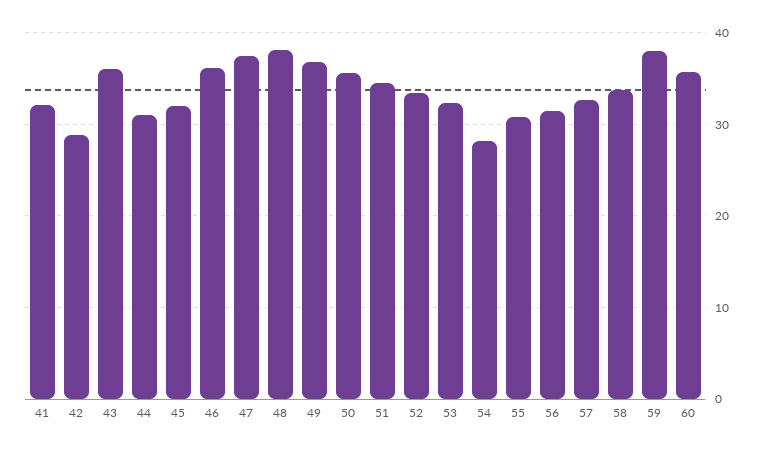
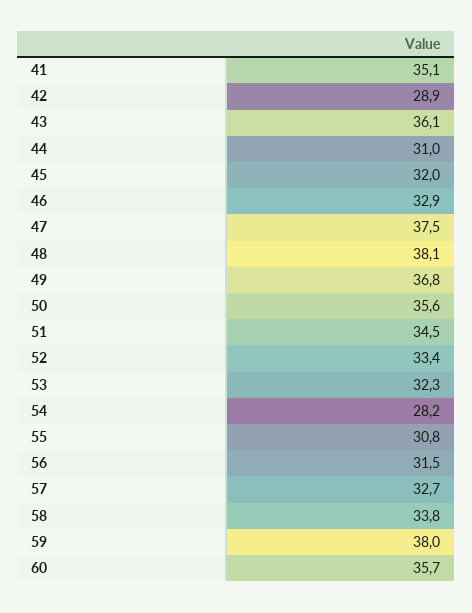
  {
-   "41": 32,
+   "41": 35.1,
    "42": 28.9,
    "43": 36.1,
    "44": 31,
    "45": 32,
-   "46": 36,
+   "46": 32.9,
    "47": 37.5,
    "48": 38.1,
    "49": 36.8,
    "50": 35.6,
    "51": 34.5,
    "52": 33.4,
    "53": 32.3,
    "54": 28.2,
    "55": 30.8,
    "56": 31.5,
    "57": 32.7,
    "58": 33.8,
    "59": 38,
    "60": 35.7
  }

